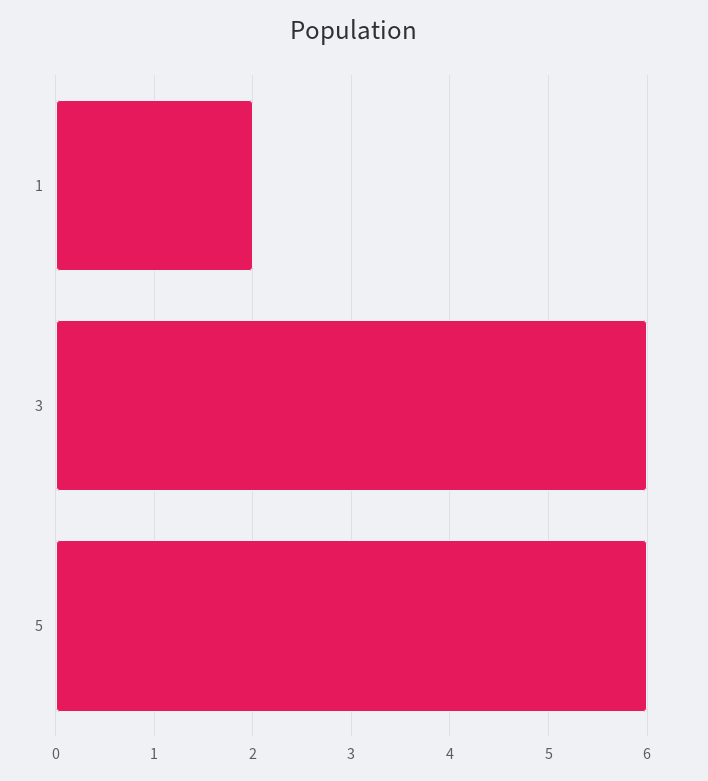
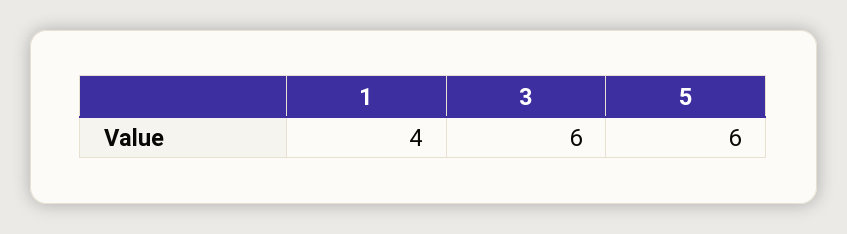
  {
-   "1": 2,
+   "1": 4,
    "3": 6,
    "5": 6
  }

